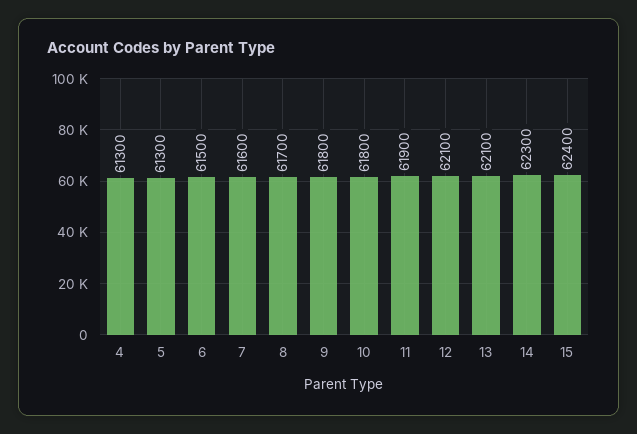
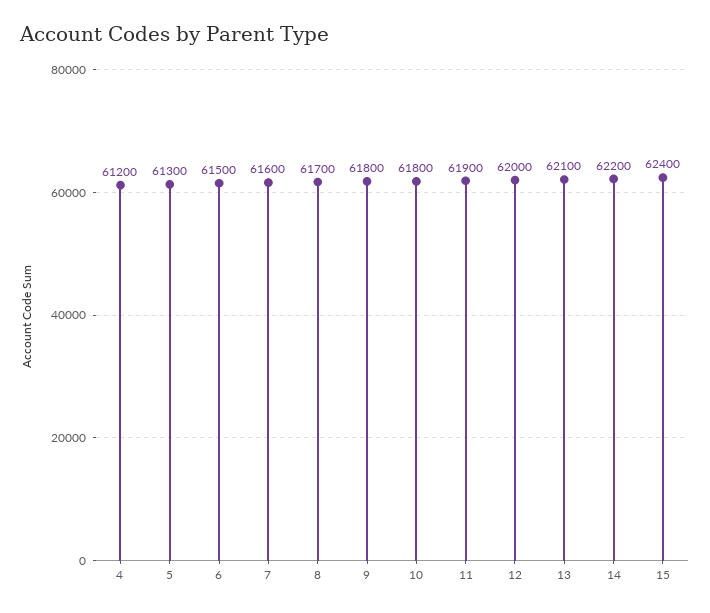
  {
-   "4": 61300,
+   "4": 61200,
    "5": 61300,
    "6": 61500,
    "7": 61600,
    "8": 61700,
    "9": 61800,
    "10": 61800,
    "11": 61900,
-   "12": 62100,
+   "12": 62000,
    "13": 62100,
-   "14": 62300,
+   "14": 62200,
    "15": 62400
  }

